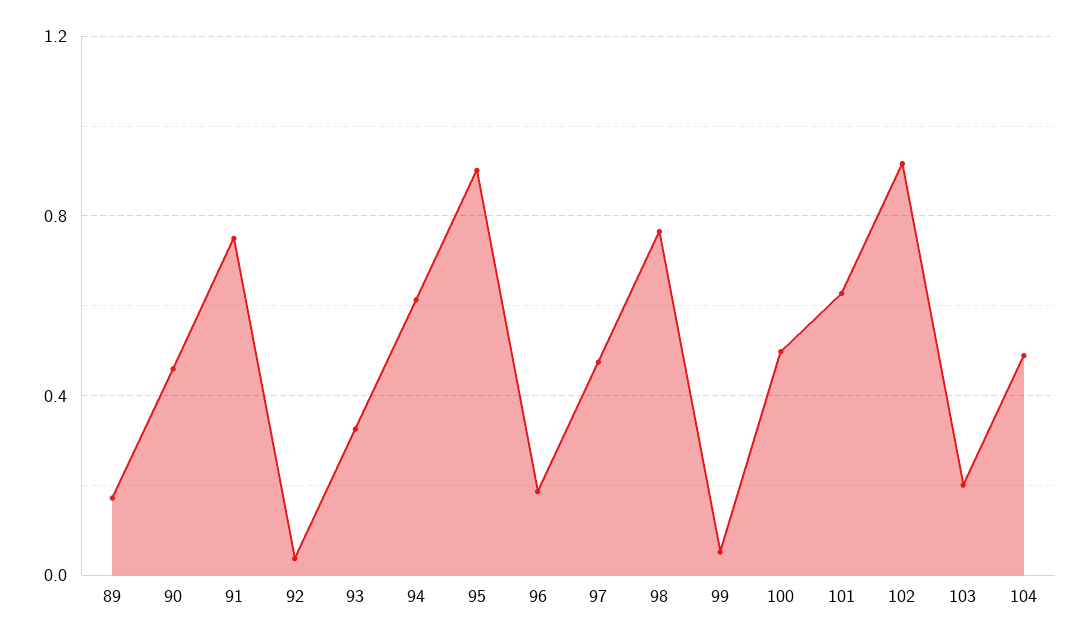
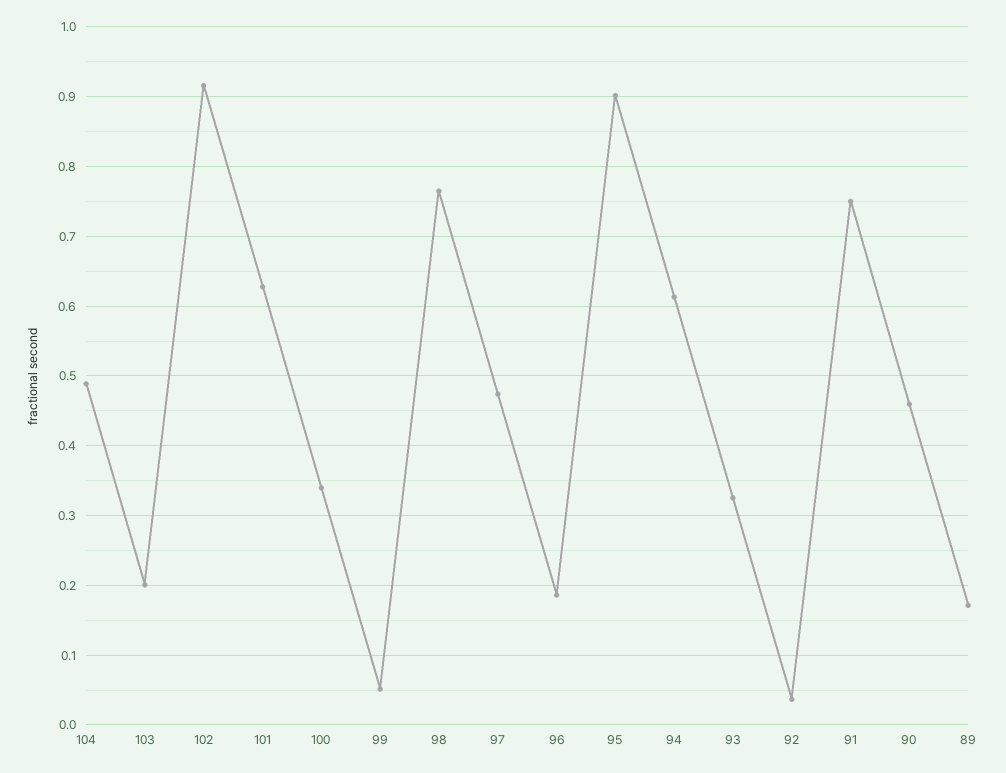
  {
    "89": 0.17,
    "90": 0.46,
    "91": 0.75,
    "92": 0.04,
    "93": 0.33,
    "94": 0.61,
    "95": 0.9,
    "96": 0.19,
    "97": 0.47,
    "98": 0.76,
    "99": 0.05,
-   "100": 0.5,
+   "100": 0.34,
    "101": 0.63,
    "102": 0.92,
    "103": 0.2,
    "104": 0.49
  }

